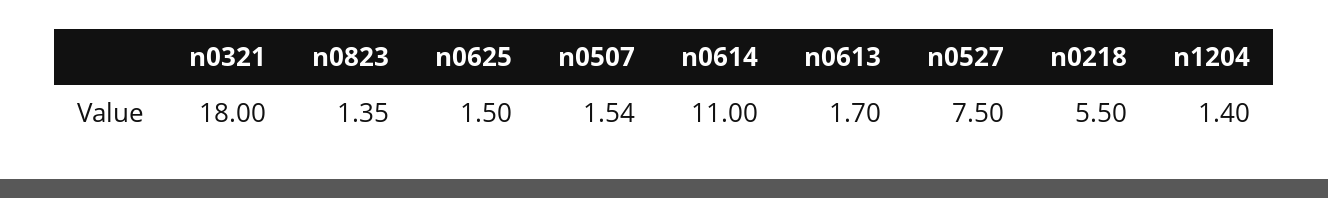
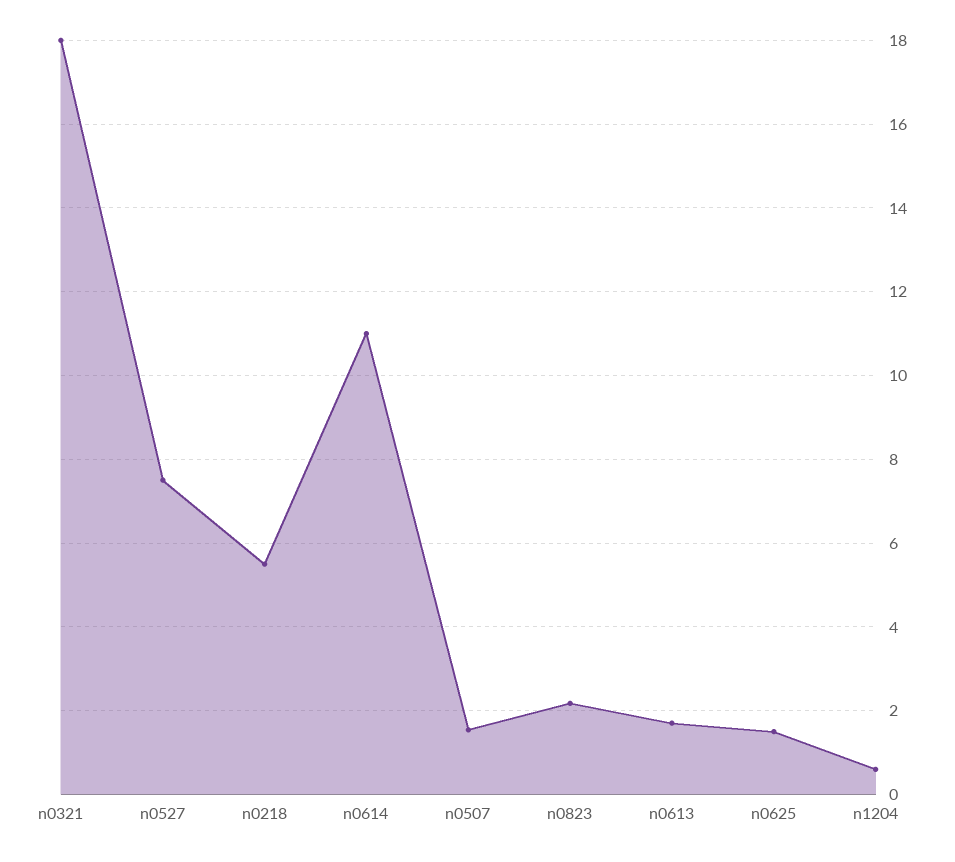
  {
    "n0321": 18,
-   "n0823": 1.35,
+   "n0823": 2.2,
    "n0625": 1.5,
    "n0507": 1.54,
    "n0614": 11,
    "n0613": 1.7,
    "n0527": 7.5,
    "n0218": 5.5,
-   "n1204": 1.4
+   "n1204": 0.6
  }

